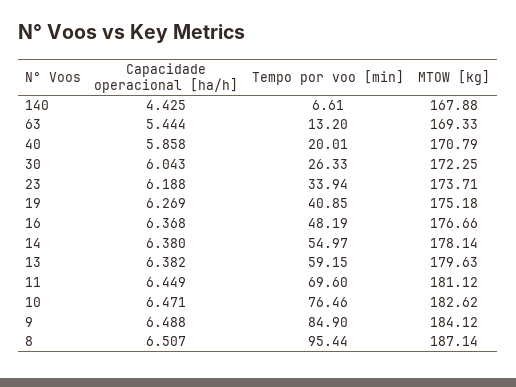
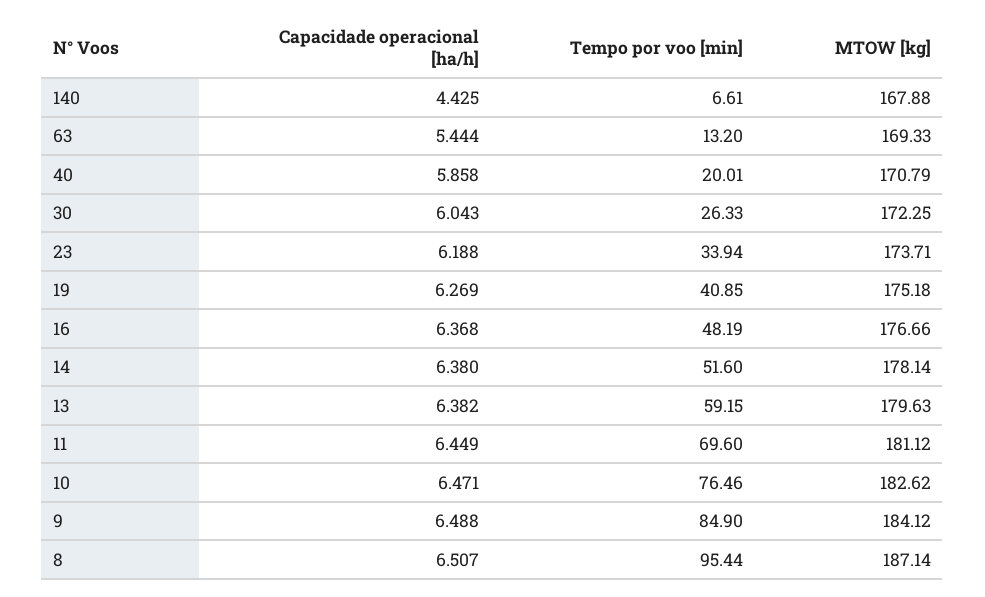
  {
    "Capacidade operacional [ha/h]": {
      "140": 4.425,
      "63": 5.444,
      "40": 5.858,
      "30": 6.043,
      "23": 6.188,
      "19": 6.269,
      "16": 6.368,
      "14": 6.38,
      "13": 6.382,
      "11": 6.449,
      "10": 6.471,
      "9": 6.488,
      "8": 6.507
    },
    "Tempo por voo [min]": {
      "140": 6.61,
      "63": 13.2,
      "40": 20.01,
      "30": 26.33,
      "23": 33.94,
      "19": 40.85,
      "16": 48.19,
-     "14": 54.97,
+     "14": 51.6,
      "13": 59.15,
      "11": 69.6,
      "10": 76.46,
      "9": 84.9,
      "8": 95.44
    },
    "MTOW [kg]": {
      "140": 167.88,
      "63": 169.33,
      "40": 170.79,
      "30": 172.25,
      "23": 173.71,
      "19": 175.18,
      "16": 176.66,
      "14": 178.14,
      "13": 179.63,
      "11": 181.12,
      "10": 182.62,
      "9": 184.12,
      "8": 187.14
    }
  }

